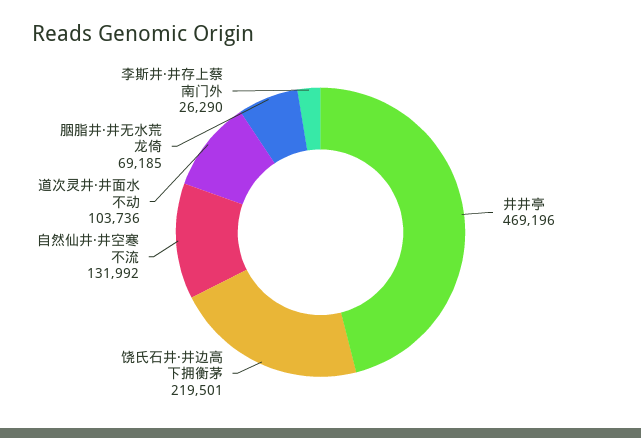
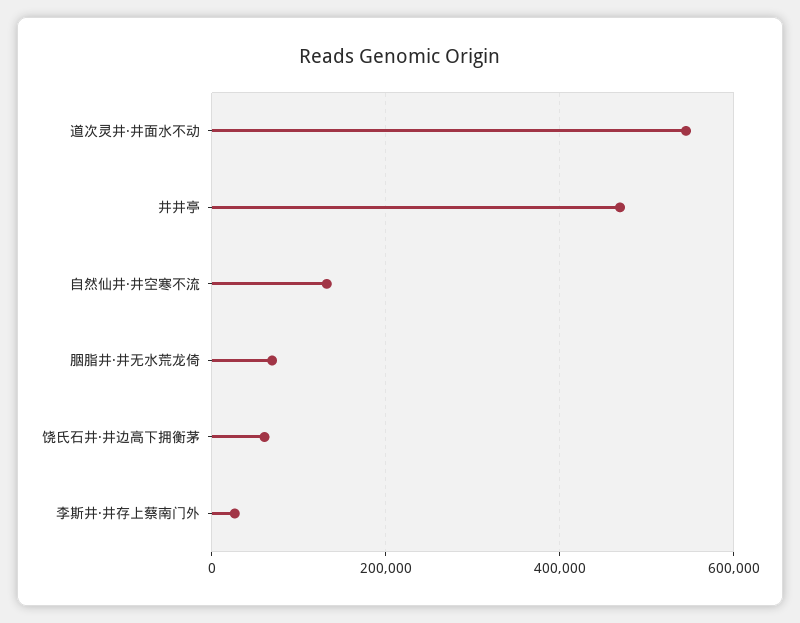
  {
    "井井亭": 469196,
-   "饶氏石井·井边高下拥衡茅": 219501,
+   "饶氏石井·井边高下拥衡茅": 60000,
    "自然仙井·井空寒不流": 131992,
-   "道次灵井·井面水不动": 103736,
+   "道次灵井·井面水不动": 540000,
    "胭脂井·井无水荒龙倚": 69185,
    "李斯井·井存上蔡南门外": 26290
  }

